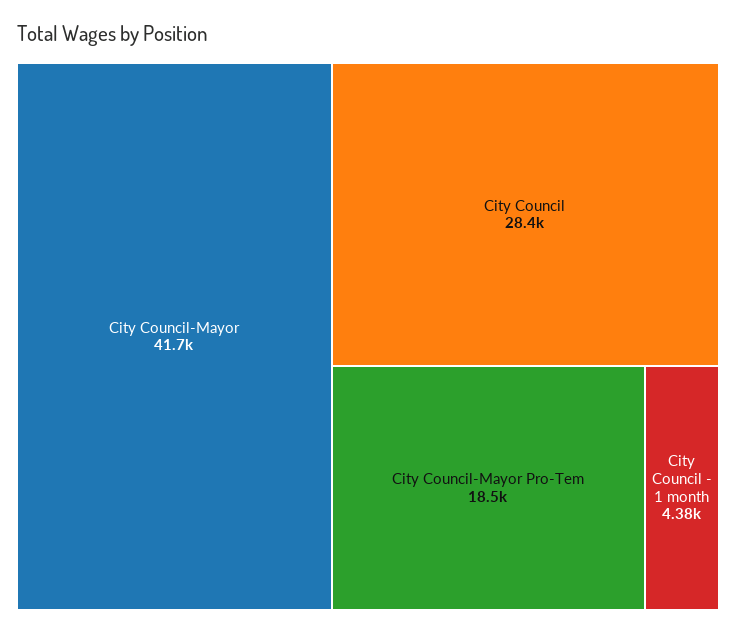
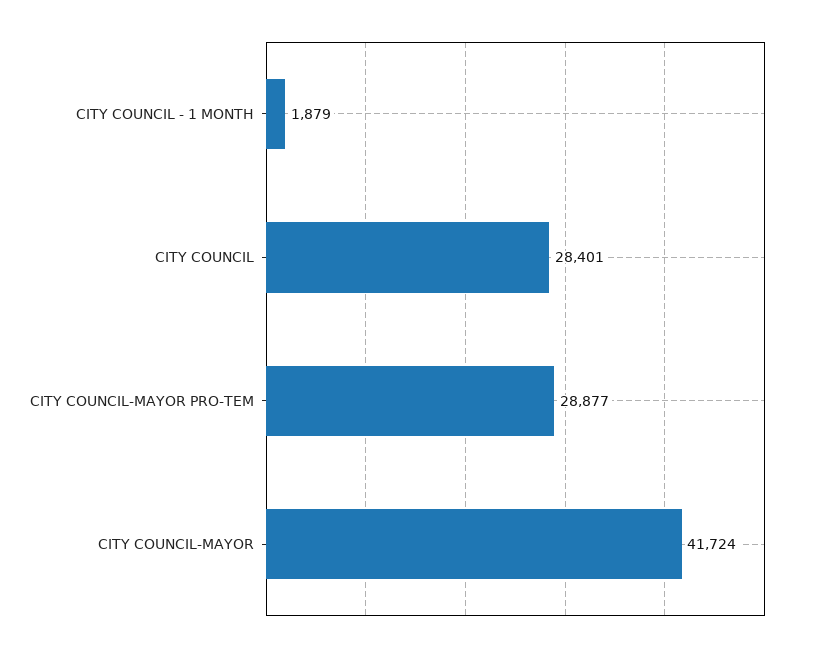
  {
    "City Council-Mayor": 41724,
    "City Council": 28401,
-   "City Council-Mayor Pro-Tem": 18500,
+   "City Council-Mayor Pro-Tem": 28877,
-   "City Council - 1 month": 4380
+   "City Council - 1 month": 1879
  }

